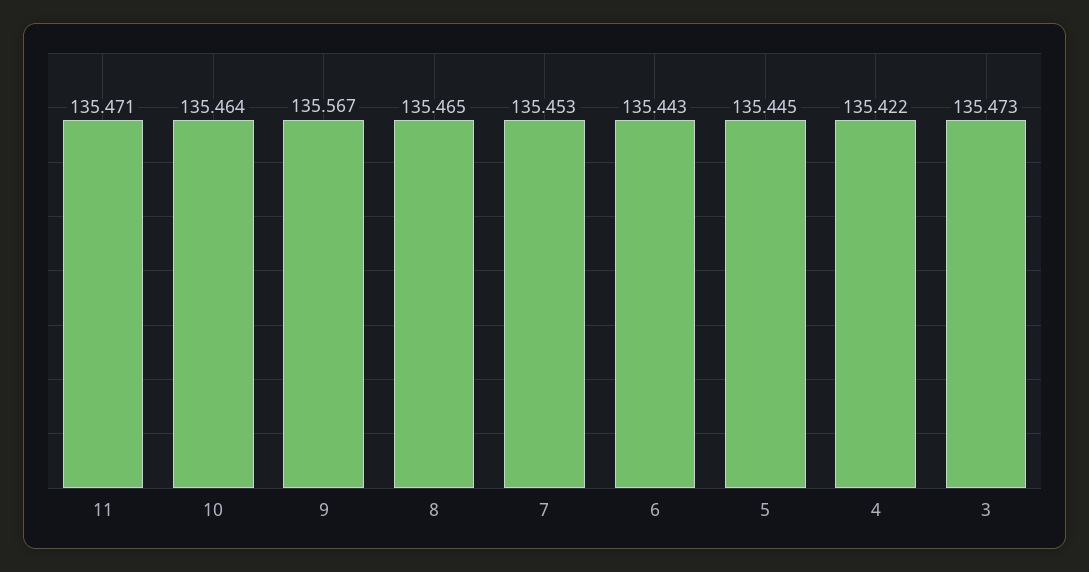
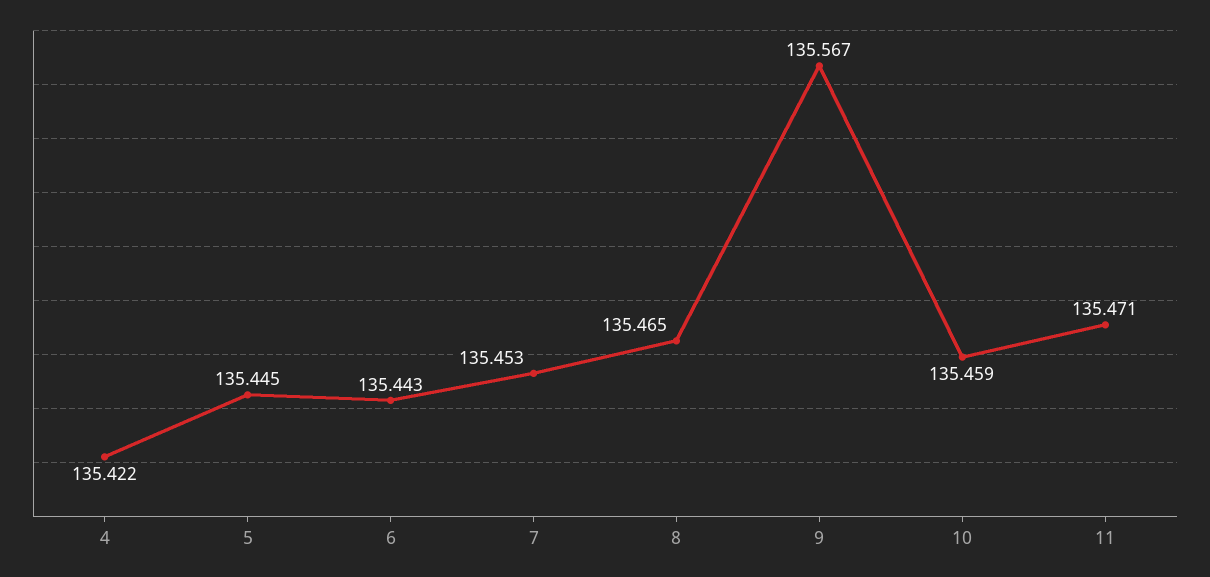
  {
    "11": 135.471,
-   "10": 135.464,
+   "10": 135.459,
    "9": 135.567,
    "8": 135.465,
    "7": 135.453,
    "6": 135.443,
    "5": 135.445,
-   "4": 135.422,
+   "4": 135.422
-   "3": 135.473
  }

